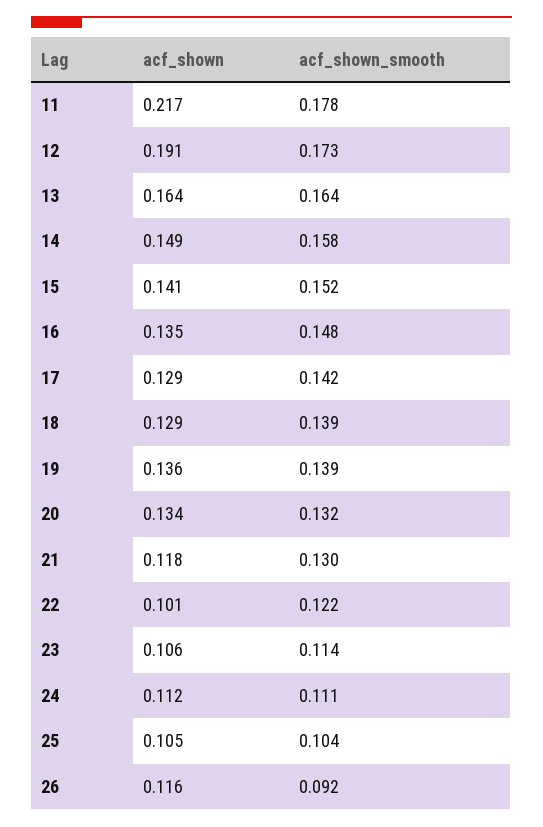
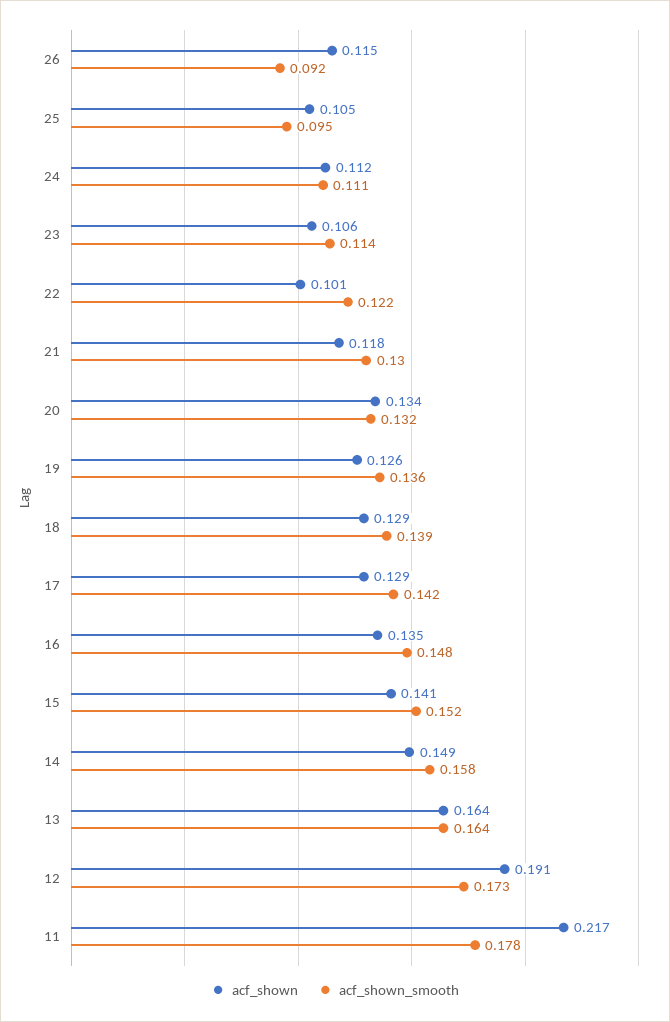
  {
    "acf_shown": {
      "11": 0.217,
      "12": 0.191,
      "13": 0.164,
      "14": 0.149,
      "15": 0.141,
      "16": 0.135,
      "17": 0.129,
      "18": 0.129,
-     "19": 0.136,
+     "19": 0.126,
      "20": 0.134,
      "21": 0.118,
      "22": 0.101,
      "23": 0.106,
      "24": 0.112,
      "25": 0.105,
-     "26": 0.116
+     "26": 0.115
    },
    "acf_shown_smooth": {
      "11": 0.178,
      "12": 0.173,
      "13": 0.164,
      "14": 0.158,
      "15": 0.152,
      "16": 0.148,
      "17": 0.142,
      "18": 0.139,
-     "19": 0.139,
+     "19": 0.136,
      "20": 0.132,
      "21": 0.13,
      "22": 0.122,
      "23": 0.114,
      "24": 0.111,
-     "25": 0.104,
+     "25": 0.095,
      "26": 0.092
    }
  }

